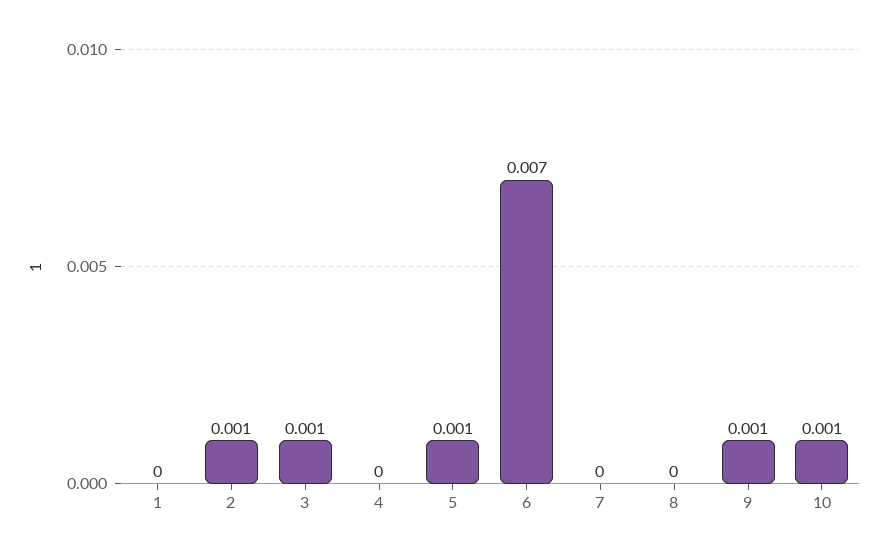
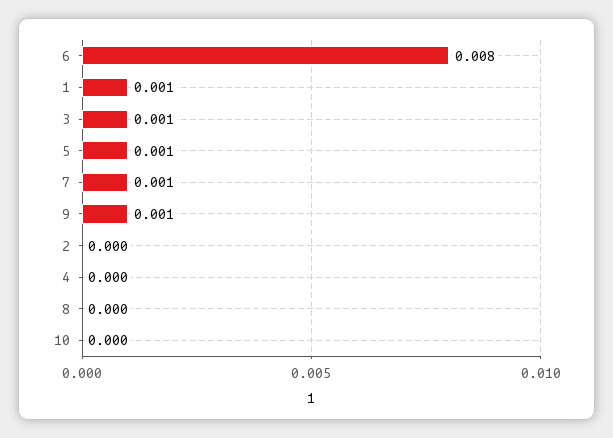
  {
-   "1": 0,
+   "1": 0.001,
-   "2": 0.001,
+   "2": 0,
    "3": 0.001,
    "4": 0,
    "5": 0.001,
-   "6": 0.007,
+   "6": 0.008,
-   "7": 0,
+   "7": 0.001,
    "8": 0,
    "9": 0.001,
-   "10": 0.001
+   "10": 0
  }

